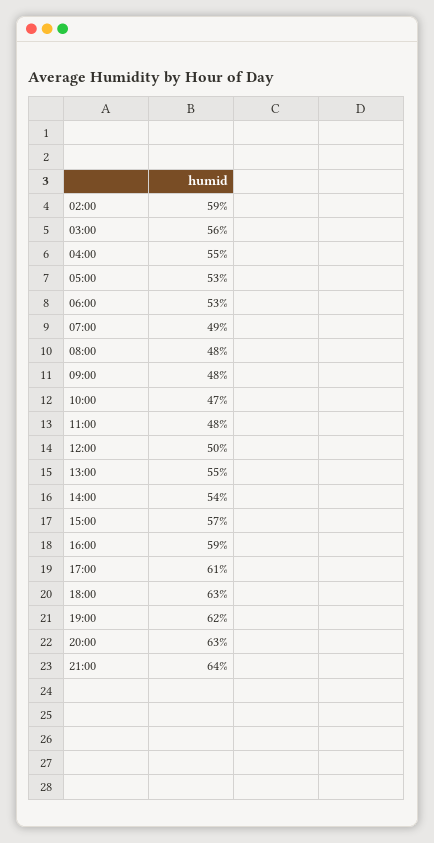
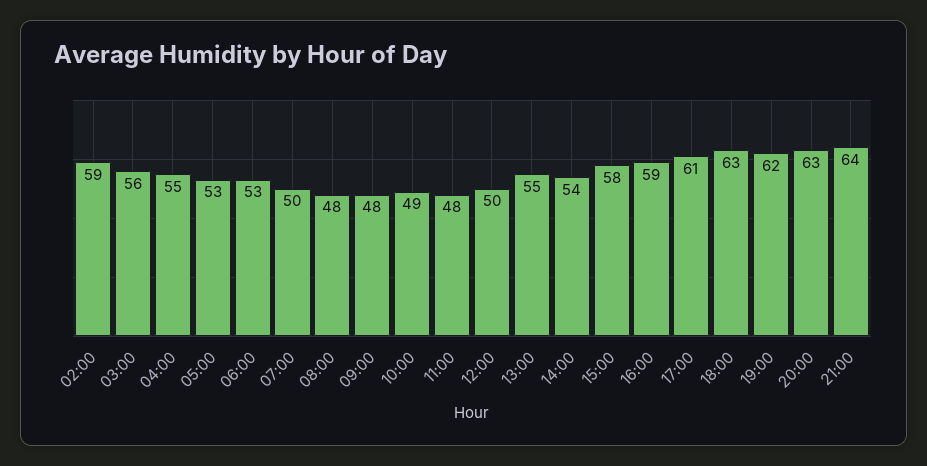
  {
    "02:00": 59,
    "03:00": 56,
    "04:00": 55,
    "05:00": 53,
    "06:00": 53,
-   "07:00": 49,
+   "07:00": 50,
    "08:00": 48,
    "09:00": 48,
-   "10:00": 47,
+   "10:00": 49,
    "11:00": 48,
    "12:00": 50,
    "13:00": 55,
    "14:00": 54,
-   "15:00": 57,
+   "15:00": 58,
    "16:00": 59,
    "17:00": 61,
    "18:00": 63,
    "19:00": 62,
    "20:00": 63,
    "21:00": 64
  }

